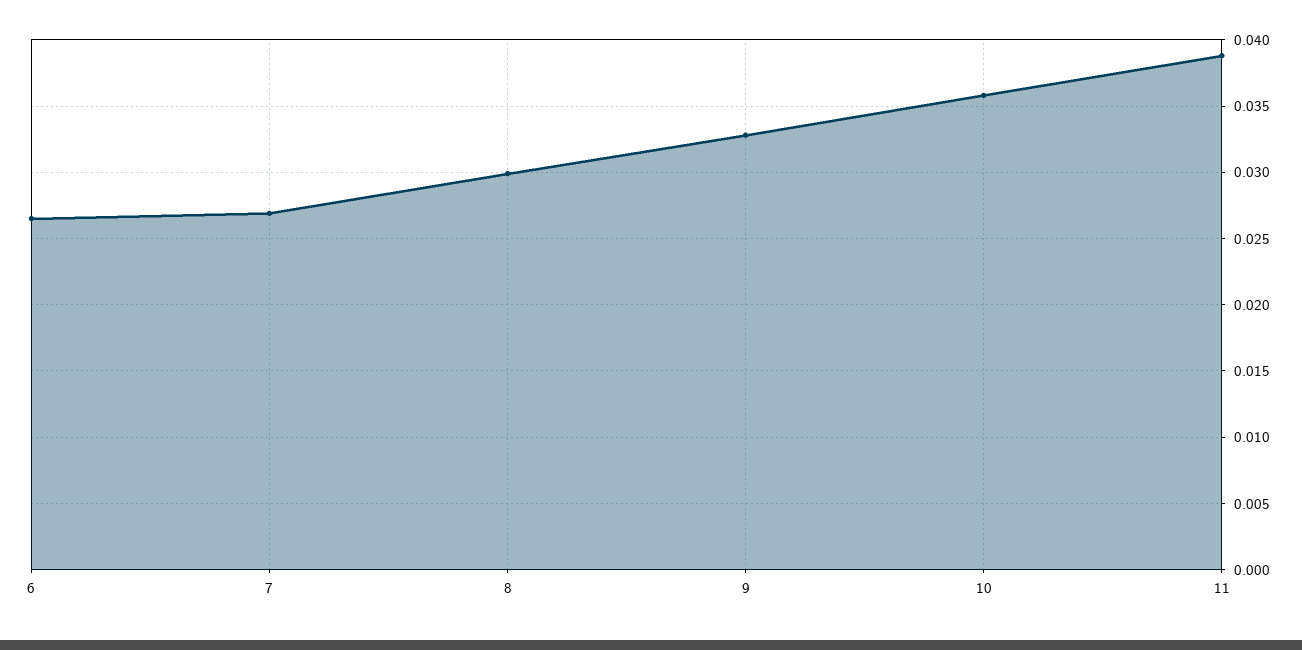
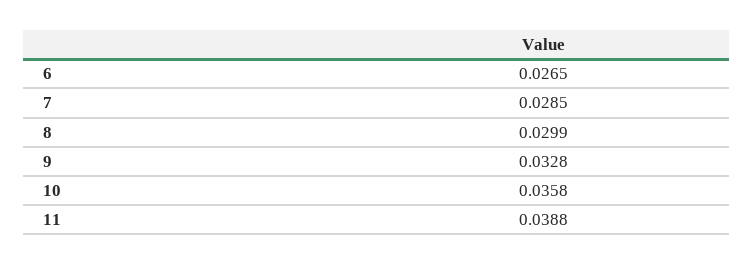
  {
    "6": 0.0265,
-   "7": 0.027,
+   "7": 0.0285,
    "8": 0.0299,
    "9": 0.0328,
    "10": 0.0358,
    "11": 0.0388
  }

